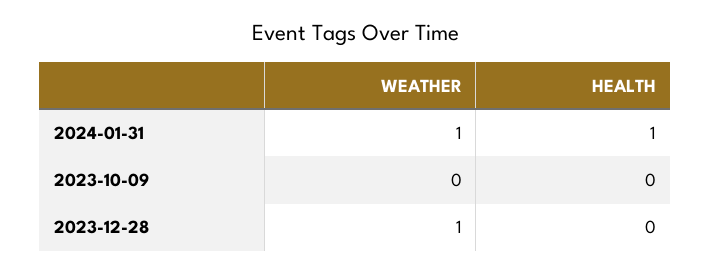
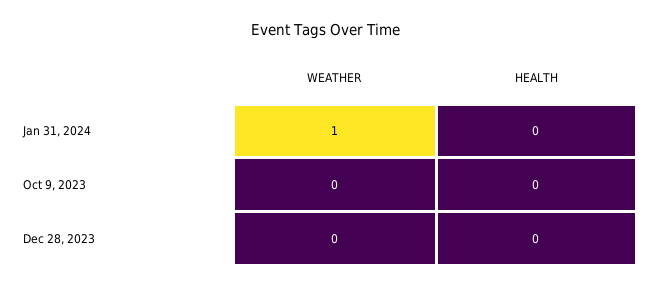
  {
    "WEATHER": {
      "2024-01-31": 1,
      "2023-10-09": 0,
-     "2023-12-28": 1
+     "2023-12-28": 0
    },
    "HEALTH": {
-     "2024-01-31": 1,
+     "2024-01-31": 0,
      "2023-10-09": 0,
      "2023-12-28": 0
    }
  }

